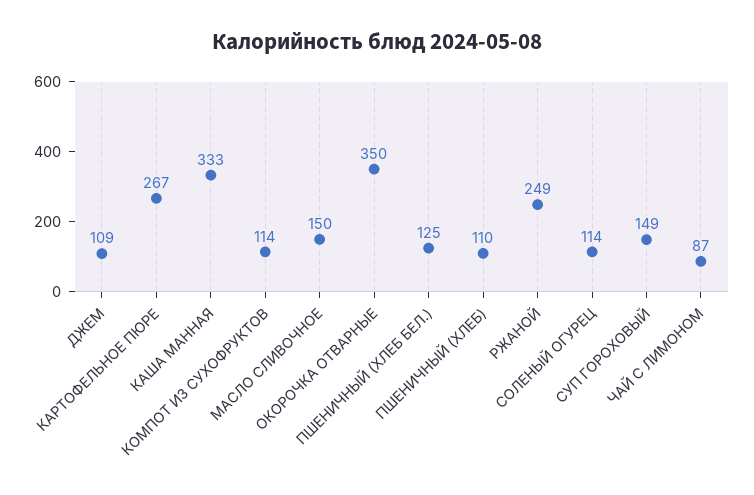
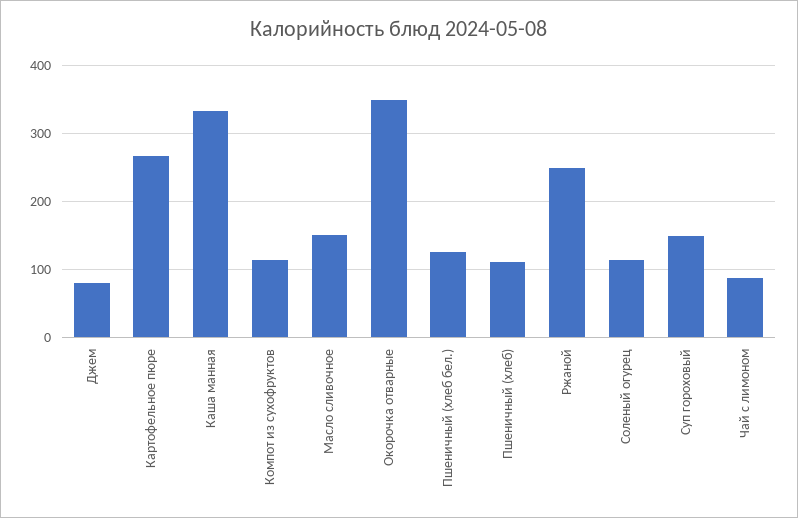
  {
-   "ДЖЕМ": 109,
+   "ДЖЕМ": 80,
    "КАРТОФЕЛЬНОЕ ПЮРЕ": 267,
    "КАША МАННАЯ": 333,
    "КОМПОТ ИЗ СУХОФРУКТОВ": 114,
    "МАСЛО СЛИВОЧНОЕ": 150,
    "ОКОРОЧКА ОТВАРНЫЕ": 350,
    "ПШЕНИЧНЫЙ (ХЛЕБ БЕЛ.)": 125,
    "ПШЕНИЧНЫЙ (ХЛЕБ)": 110,
    "РЖАНОЙ": 249,
    "СОЛЕНЫЙ ОГУРЕЦ": 114,
    "СУП ГОРОХОВЫЙ": 149,
    "ЧАЙ С ЛИМОНОМ": 87
  }

